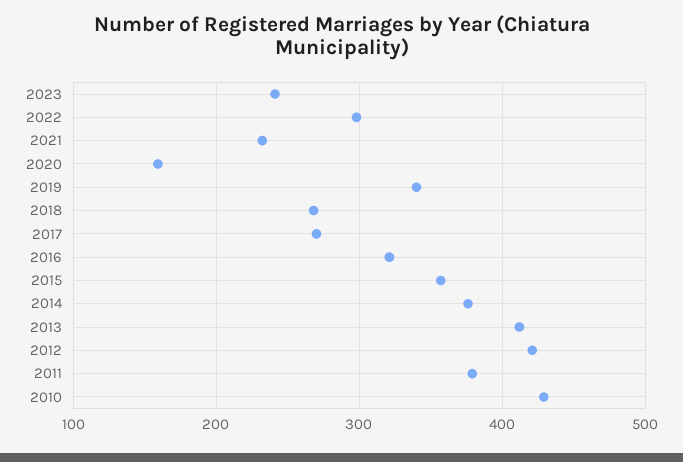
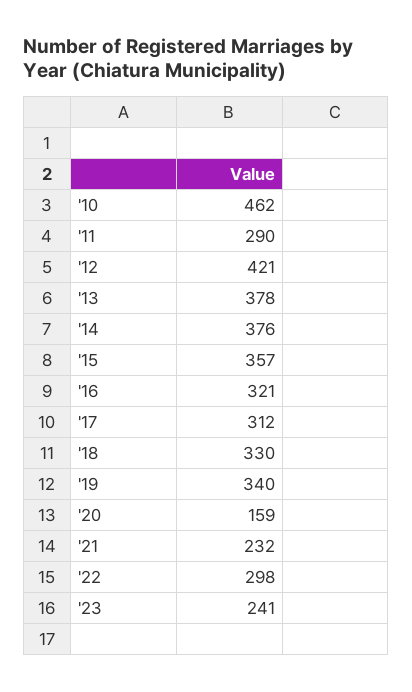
  {
    "2023": 241,
    "2022": 298,
    "2021": 232,
    "2020": 159,
    "2019": 340,
-   "2018": 270,
+   "2018": 330,
-   "2017": 270,
+   "2017": 312,
    "2016": 321,
    "2015": 357,
    "2014": 376,
-   "2013": 410,
+   "2013": 378,
    "2012": 421,
-   "2011": 380,
+   "2011": 290,
-   "2010": 430
+   "2010": 462
  }

